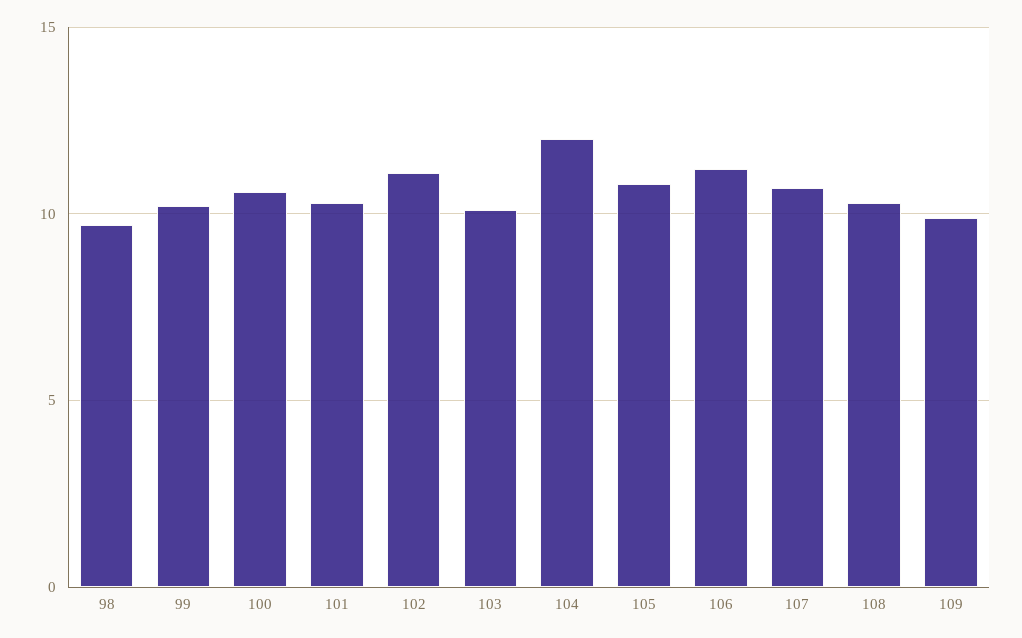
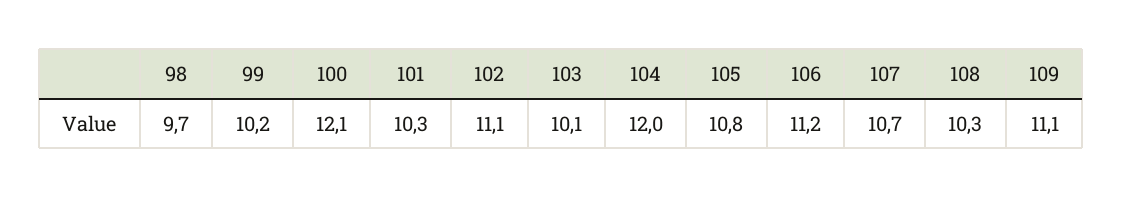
  {
    "98": 9.7,
    "99": 10.2,
-   "100": 10.5,
+   "100": 12.1,
    "101": 10.3,
    "102": 11.1,
    "103": 10.1,
    "104": 12,
    "105": 10.8,
    "106": 11.2,
    "107": 10.7,
    "108": 10.3,
-   "109": 10
+   "109": 11.1
  }

